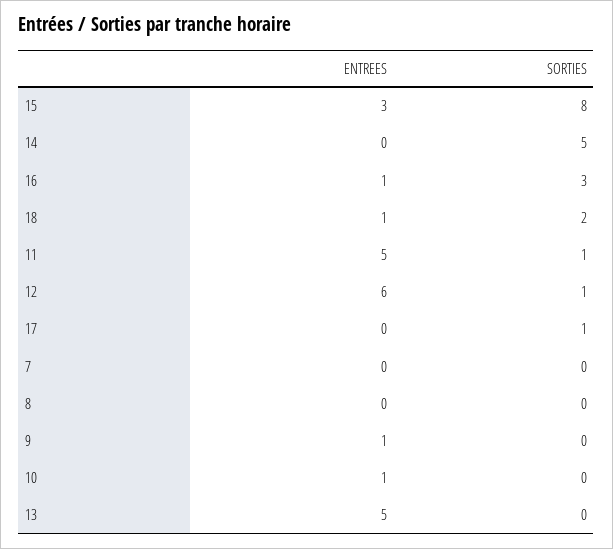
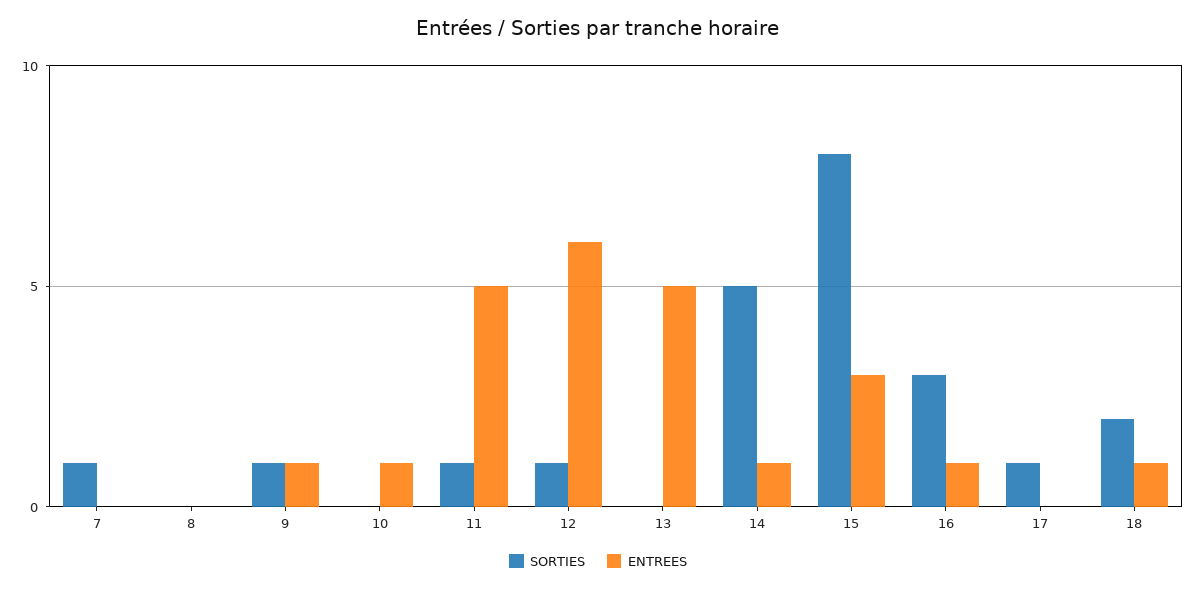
  {
    "ENTREES": {
      "15": 3,
-     "14": 0,
+     "14": 1,
      "16": 1,
      "18": 1,
      "11": 5,
      "12": 6,
      "17": 0,
      "7": 0,
      "8": 0,
      "9": 1,
      "10": 1,
      "13": 5
    },
    "SORTIES": {
      "15": 8,
      "14": 5,
      "16": 3,
      "18": 2,
      "11": 1,
      "12": 1,
      "17": 1,
-     "7": 0,
+     "7": 1,
      "8": 0,
-     "9": 0,
+     "9": 1,
      "10": 0,
      "13": 0
    }
  }

